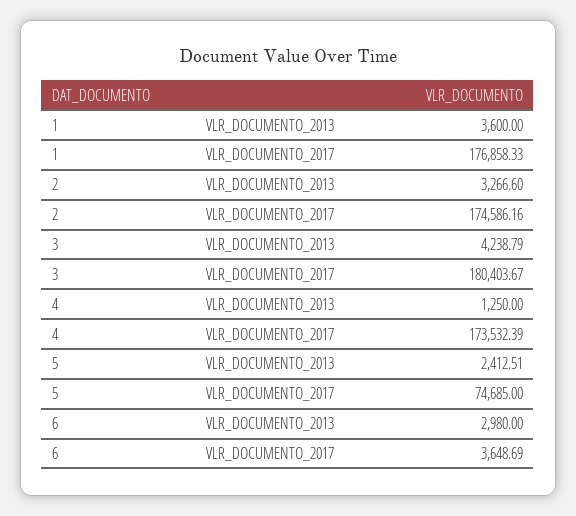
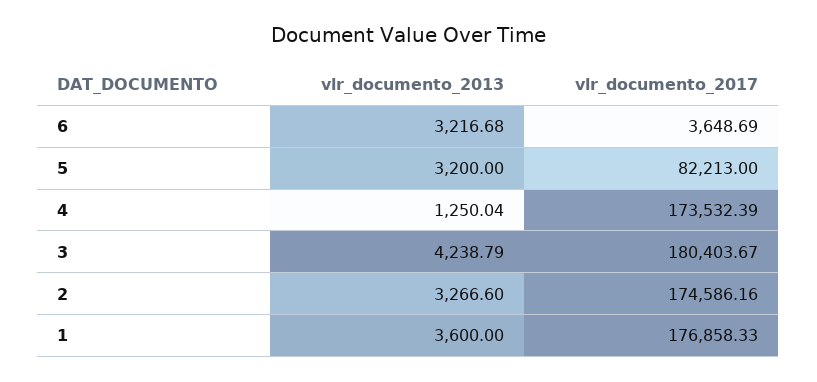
  {
    "1": {
      "VLR_DOCUMENTO_2013": 3600,
      "VLR_DOCUMENTO_2017": 176858.33
    },
    "2": {
      "VLR_DOCUMENTO_2013": 3266.6,
      "VLR_DOCUMENTO_2017": 174586.16
    },
    "3": {
      "VLR_DOCUMENTO_2013": 4238.79,
      "VLR_DOCUMENTO_2017": 180403.67
    },
    "4": {
-     "VLR_DOCUMENTO_2013": 1250,
+     "VLR_DOCUMENTO_2013": 1250.04,
      "VLR_DOCUMENTO_2017": 173532.39
    },
    "5": {
-     "VLR_DOCUMENTO_2013": 2412.51,
+     "VLR_DOCUMENTO_2013": 3200,
-     "VLR_DOCUMENTO_2017": 74685
+     "VLR_DOCUMENTO_2017": 82213
    },
    "6": {
-     "VLR_DOCUMENTO_2013": 2980,
+     "VLR_DOCUMENTO_2013": 3216.68,
      "VLR_DOCUMENTO_2017": 3648.69
    }
  }

